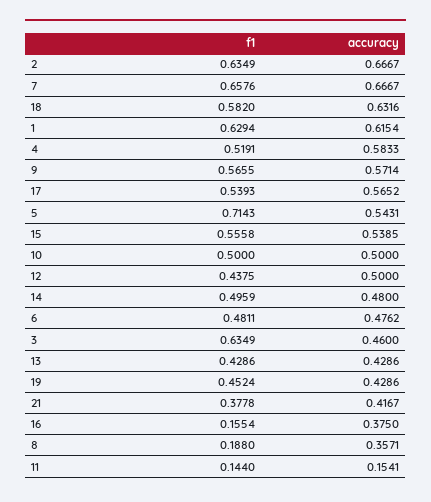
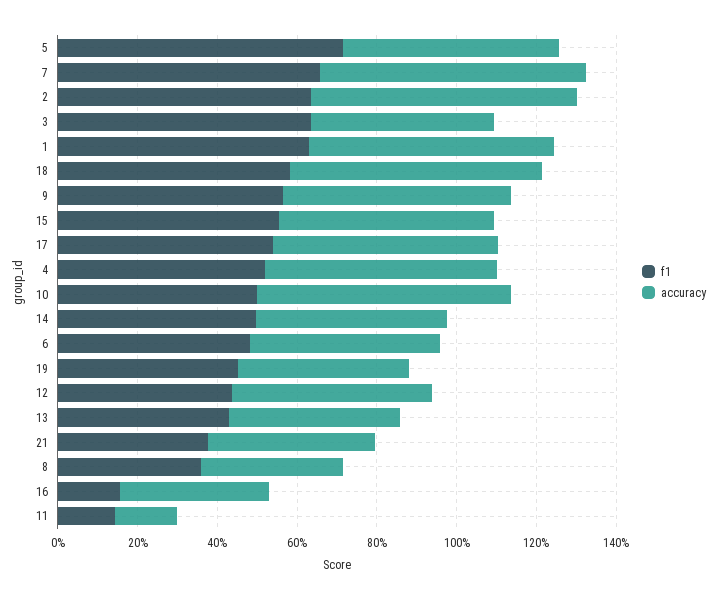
  {
    "f1": {
      "2": 0.6349,
      "7": 0.6576,
      "18": 0.582,
      "1": 0.6294,
      "4": 0.5191,
      "9": 0.5655,
      "17": 0.5393,
      "5": 0.7143,
      "15": 0.5558,
      "10": 0.5,
      "12": 0.4375,
      "14": 0.4959,
      "6": 0.4811,
      "3": 0.6349,
      "13": 0.4286,
      "19": 0.4524,
      "21": 0.3778,
      "16": 0.1554,
-     "8": 0.188,
+     "8": 0.35,
      "11": 0.144
    },
    "accuracy": {
      "2": 0.6667,
      "7": 0.6667,
      "18": 0.6316,
      "1": 0.6154,
      "4": 0.5833,
      "9": 0.5714,
      "17": 0.5652,
      "5": 0.5431,
      "15": 0.5385,
-     "10": 0.5,
+     "10": 0.65,
      "12": 0.5,
      "14": 0.48,
      "6": 0.4762,
      "3": 0.46,
      "13": 0.4286,
      "19": 0.4286,
      "21": 0.4167,
      "16": 0.375,
      "8": 0.3571,
      "11": 0.1541
    }
  }

